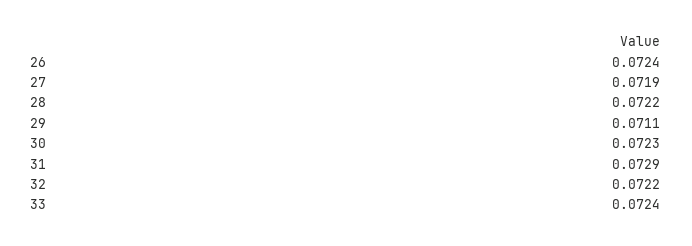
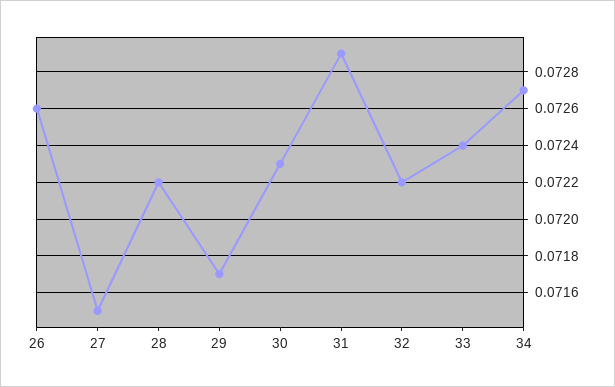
  {
-   "26": 0.0724,
+   "26": 0.0726,
-   "27": 0.0719,
+   "27": 0.0715,
    "28": 0.0722,
-   "29": 0.0711,
+   "29": 0.0717,
    "30": 0.0723,
    "31": 0.0729,
    "32": 0.0722,
-   "33": 0.0724
+   "33": 0.0724,
+   "34": 0.0727
  }

